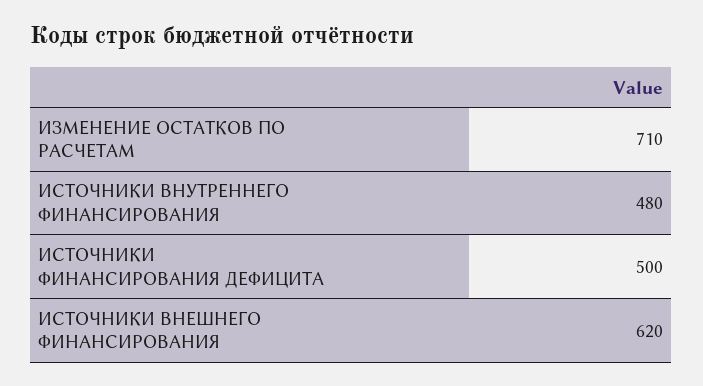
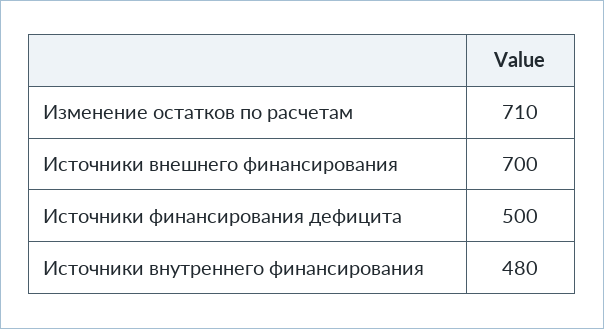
  {
    "ИЗМЕНЕНИЕ ОСТАТКОВ ПО РАСЧЕТАМ": 710,
    "ИСТОЧНИКИ ВНУТРЕННЕГО ФИНАНСИРОВАНИЯ": 480,
    "ИСТОЧНИКИ ФИНАНСИРОВАНИЯ ДЕФИЦИТА": 500,
-   "ИСТОЧНИКИ ВНЕШНЕГО ФИНАНСИРОВАНИЯ": 620
+   "ИСТОЧНИКИ ВНЕШНЕГО ФИНАНСИРОВАНИЯ": 700
  }

